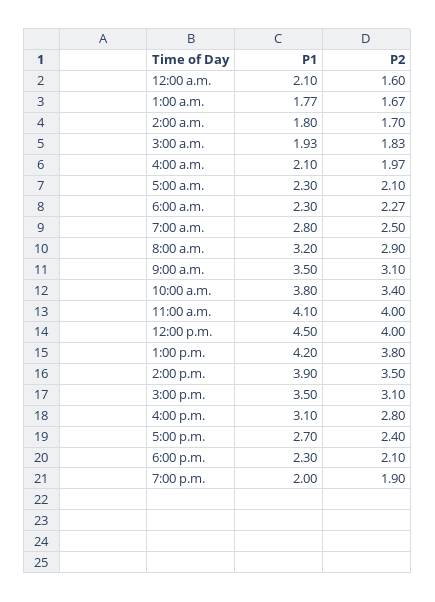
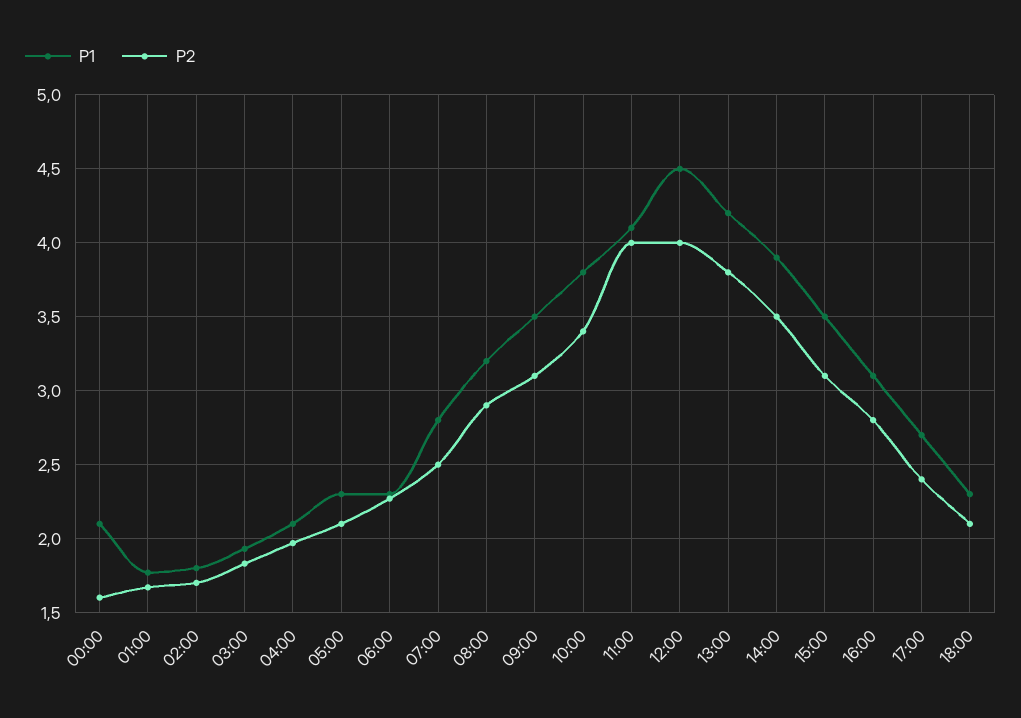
  {
    "P1": {
      "12:00 a.m.": 2.1,
      "1:00 a.m.": 1.77,
      "2:00 a.m.": 1.8,
      "3:00 a.m.": 1.93,
      "4:00 a.m.": 2.1,
      "5:00 a.m.": 2.3,
      "6:00 a.m.": 2.3,
      "7:00 a.m.": 2.8,
      "8:00 a.m.": 3.2,
      "9:00 a.m.": 3.5,
      "10:00 a.m.": 3.8,
      "11:00 a.m.": 4.1,
      "12:00 p.m.": 4.5,
      "1:00 p.m.": 4.2,
      "2:00 p.m.": 3.9,
      "3:00 p.m.": 3.5,
      "4:00 p.m.": 3.1,
      "5:00 p.m.": 2.7,
-     "6:00 p.m.": 2.3,
+     "6:00 p.m.": 2.3
-     "7:00 p.m.": 2
    },
    "P2": {
      "12:00 a.m.": 1.6,
      "1:00 a.m.": 1.67,
      "2:00 a.m.": 1.7,
      "3:00 a.m.": 1.83,
      "4:00 a.m.": 1.97,
      "5:00 a.m.": 2.1,
      "6:00 a.m.": 2.27,
      "7:00 a.m.": 2.5,
      "8:00 a.m.": 2.9,
      "9:00 a.m.": 3.1,
      "10:00 a.m.": 3.4,
      "11:00 a.m.": 4,
      "12:00 p.m.": 4,
      "1:00 p.m.": 3.8,
      "2:00 p.m.": 3.5,
      "3:00 p.m.": 3.1,
      "4:00 p.m.": 2.8,
      "5:00 p.m.": 2.4,
-     "6:00 p.m.": 2.1,
+     "6:00 p.m.": 2.1
-     "7:00 p.m.": 1.9
    }
  }

